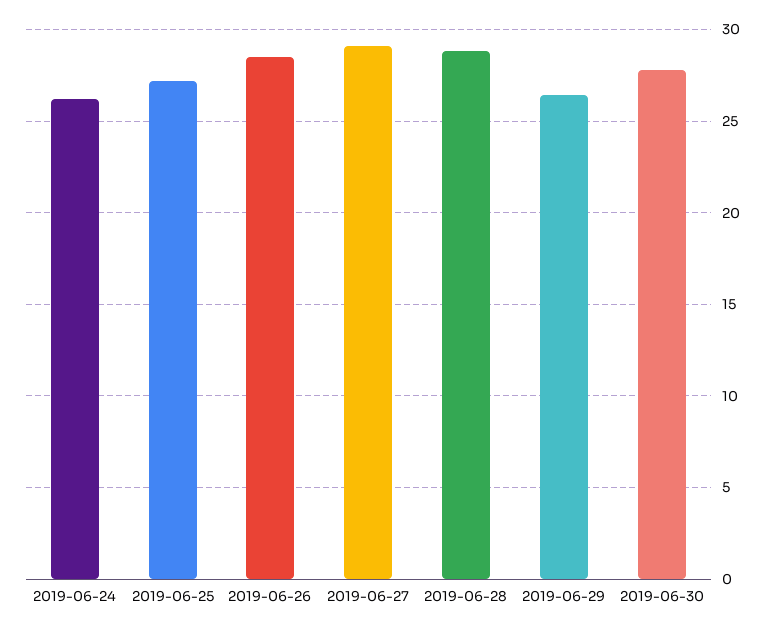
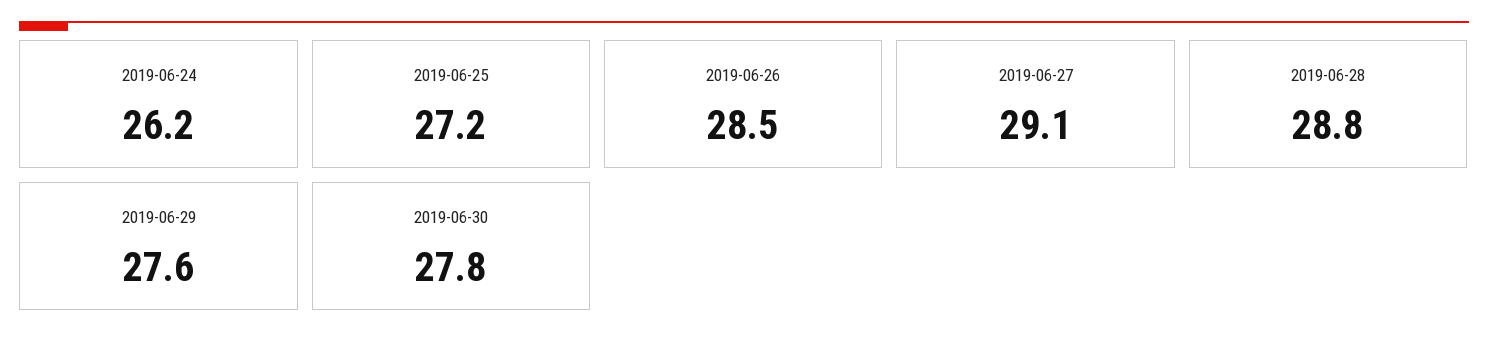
  {
    "2019-06-24": 26.2,
    "2019-06-25": 27.2,
    "2019-06-26": 28.5,
    "2019-06-27": 29.1,
    "2019-06-28": 28.8,
-   "2019-06-29": 26.5,
+   "2019-06-29": 27.6,
    "2019-06-30": 27.8
  }

